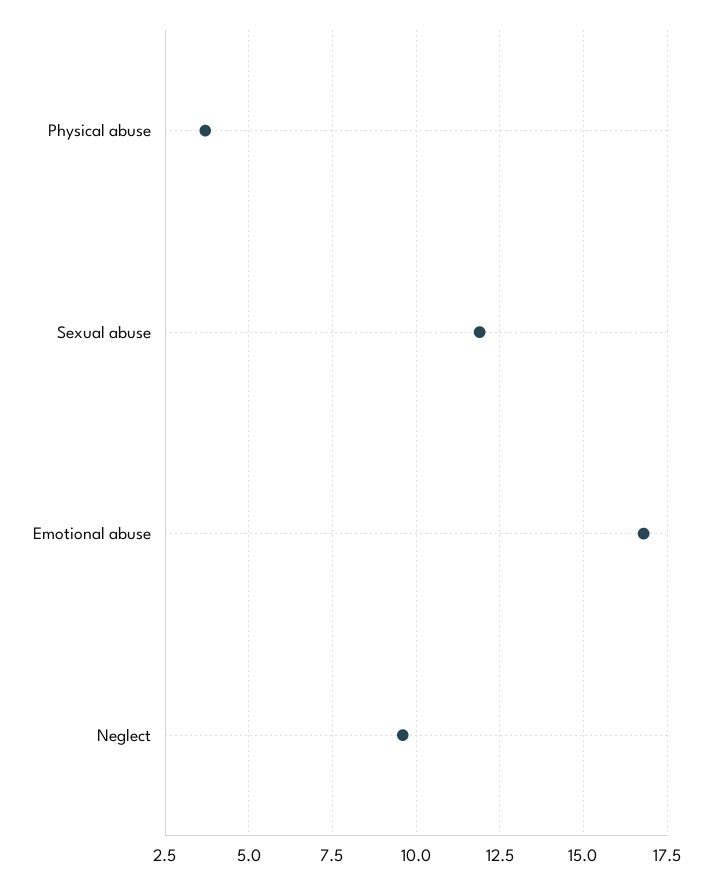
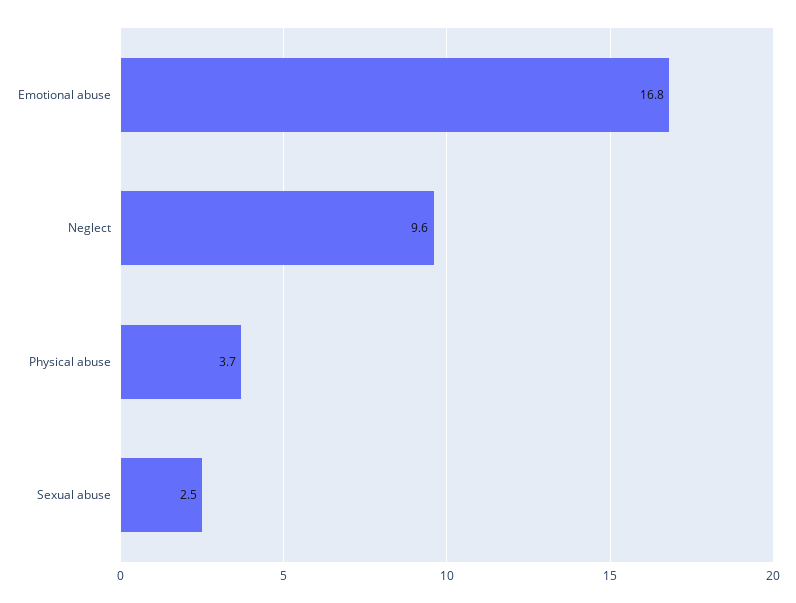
  {
    "Physical abuse": 3.7,
-   "Sexual abuse": 12,
+   "Sexual abuse": 2.5,
    "Emotional abuse": 16.8,
    "Neglect": 9.6
  }

